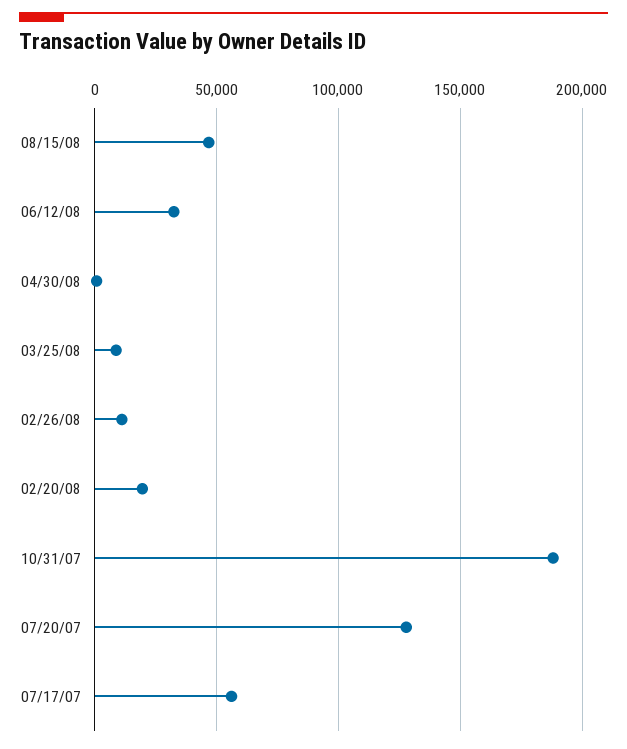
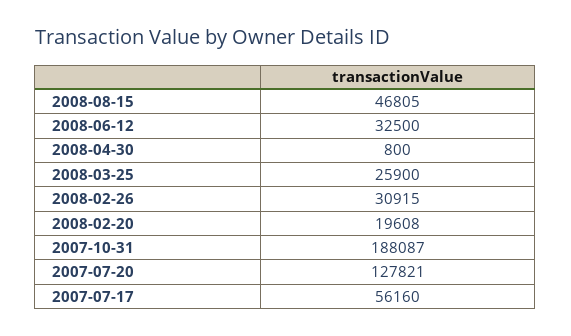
  {
    "08/15/08": 46805,
    "06/12/08": 32500,
    "04/30/08": 800,
-   "03/25/08": 10000,
+   "03/25/08": 25900,
-   "02/26/08": 10000,
+   "02/26/08": 30915,
    "02/20/08": 19608,
    "10/31/07": 188087,
    "07/20/07": 127821,
    "07/17/07": 56160
  }

